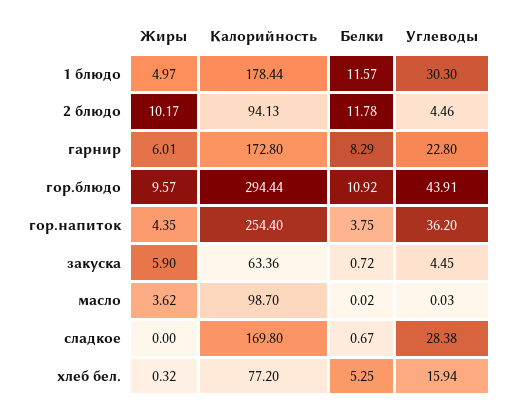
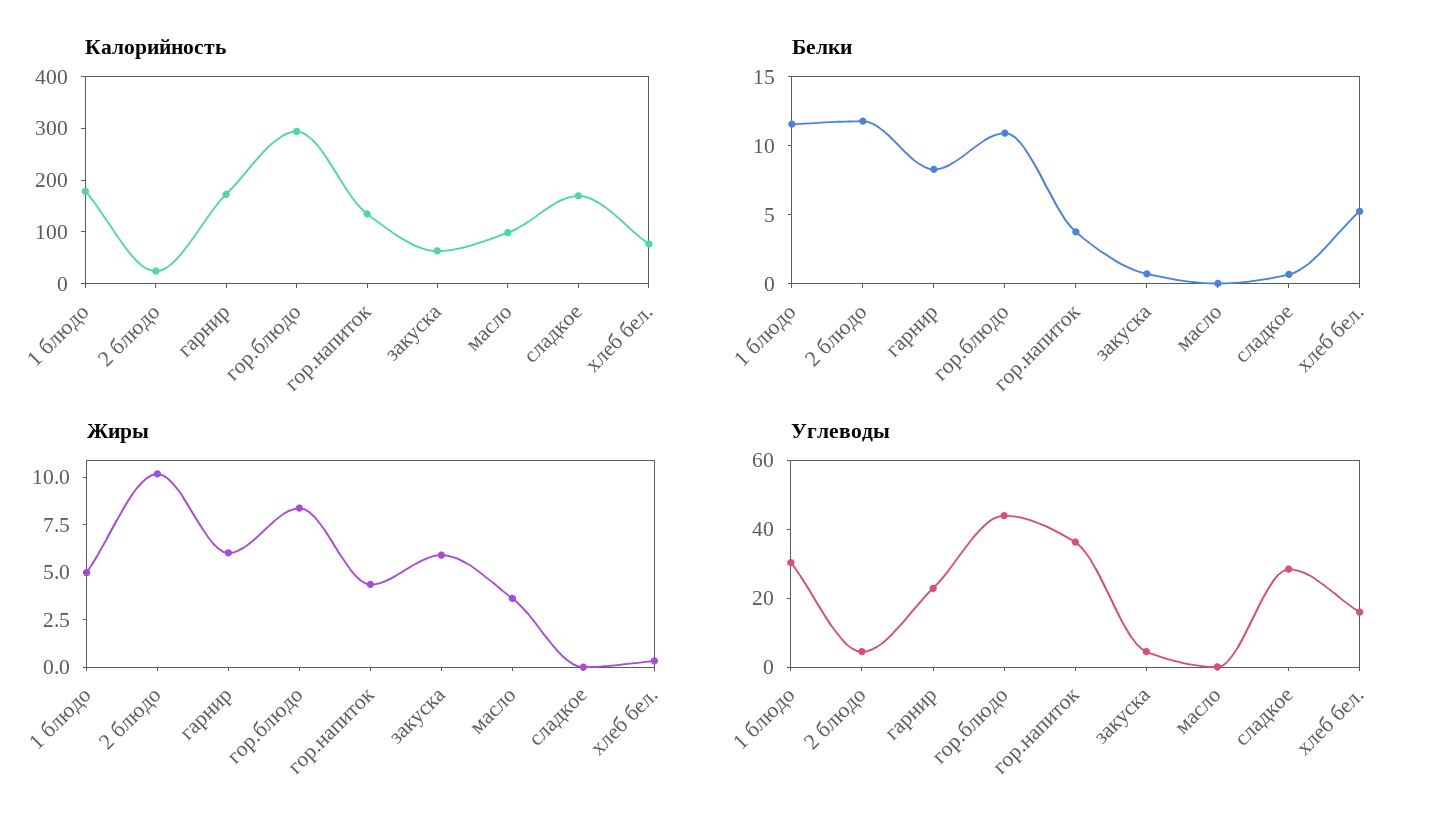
  {
    "Жиры": {
      "1 блюдо": 4.97,
      "2 блюдо": 10.17,
      "гарнир": 6.01,
-     "гор.блюдо": 9.57,
+     "гор.блюдо": 8.5,
      "гор.напиток": 4.35,
      "закуска": 5.9,
      "масло": 3.62,
      "сладкое": 0,
      "хлеб бел.": 0.32
    },
    "Калорийность": {
      "1 блюдо": 178.44,
-     "2 блюдо": 94.13,
+     "2 блюдо": 20,
      "гарнир": 172.8,
      "гор.блюдо": 294.44,
-     "гор.напиток": 254.4,
+     "гор.напиток": 140,
      "закуска": 63.36,
      "масло": 98.7,
      "сладкое": 169.8,
      "хлеб бел.": 77.2
    },
    "Белки": {
      "1 блюдо": 11.57,
      "2 блюдо": 11.78,
      "гарнир": 8.29,
      "гор.блюдо": 10.92,
      "гор.напиток": 3.75,
      "закуска": 0.72,
      "масло": 0.02,
      "сладкое": 0.67,
      "хлеб бел.": 5.25
    },
    "Углеводы": {
      "1 блюдо": 30.3,
      "2 блюдо": 4.46,
      "гарнир": 22.8,
      "гор.блюдо": 43.91,
      "гор.напиток": 36.2,
      "закуска": 4.45,
      "масло": 0.03,
      "сладкое": 28.38,
      "хлеб бел.": 15.94
    }
  }

